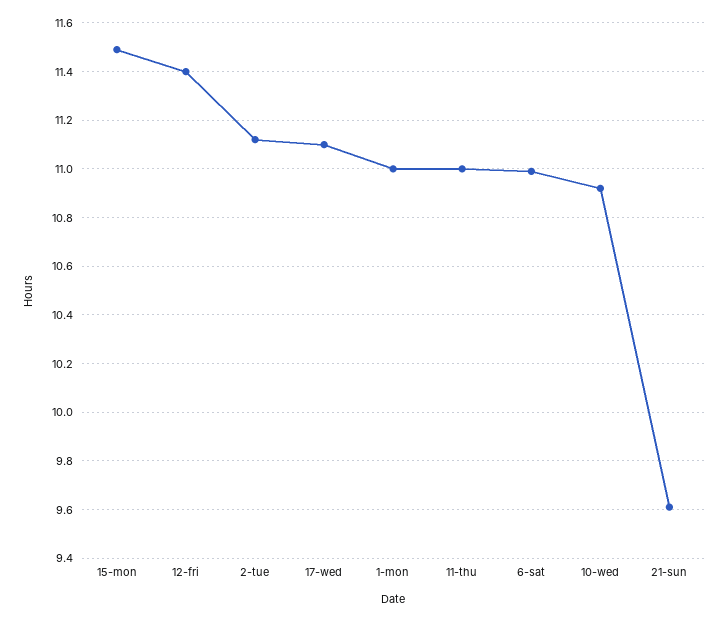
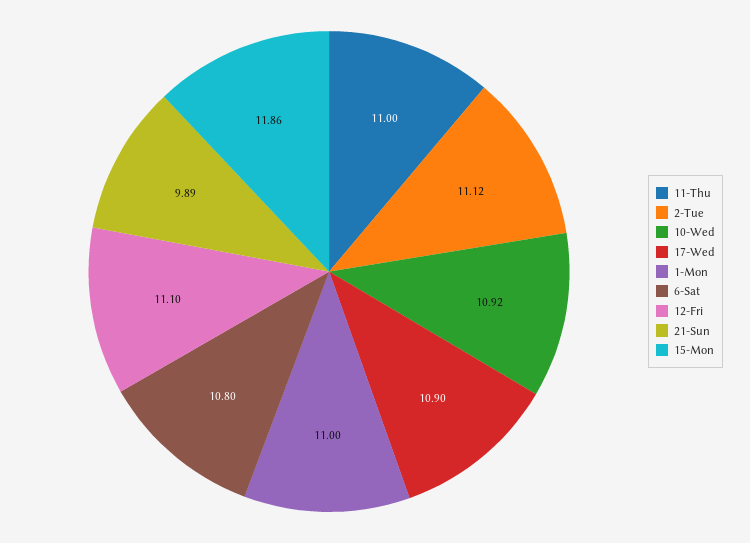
  {
-   "15-mon": 11.5,
+   "15-mon": 11.86,
-   "12-fri": 11.4,
+   "12-fri": 11.1,
    "2-tue": 11.12,
-   "17-wed": 11.1,
+   "17-wed": 10.9,
    "1-mon": 11,
    "11-thu": 11,
-   "6-sat": 11,
+   "6-sat": 10.8,
    "10-wed": 10.92,
-   "21-sun": 9.6
+   "21-sun": 9.89
  }

